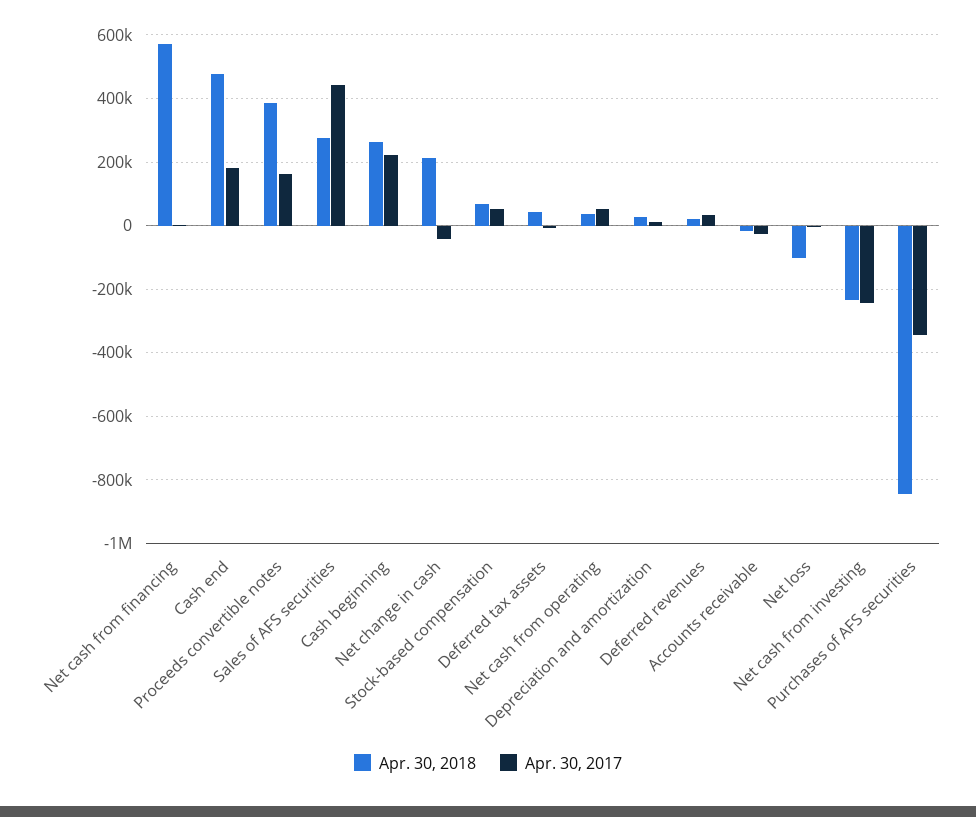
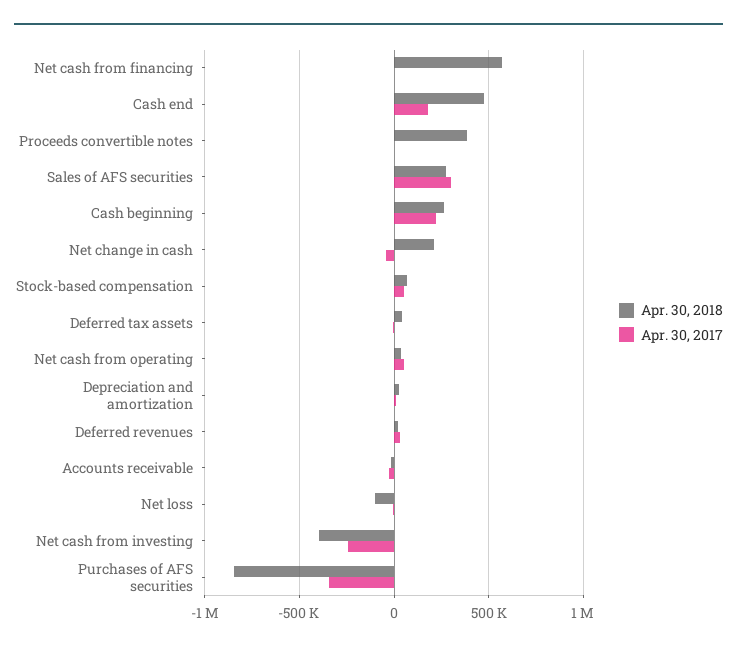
  {
    "Apr. 30, 2018": {
      "Net cash from financing": 580000,
      "Cash end": 480000,
      "Proceeds convertible notes": 380000,
      "Sales of AFS securities": 280000,
      "Cash beginning": 260000,
      "Net change in cash": 220000,
      "Stock-based compensation": 60000,
      "Deferred tax assets": 40000,
      "Net cash from operating": 40000,
      "Depreciation and amortization": 20000,
      "Deferred revenues": 20000,
      "Accounts receivable": -20000,
      "Net loss": -100000,
-     "Net cash from investing": -240000,
+     "Net cash from investing": -400000,
      "Purchases of AFS securities": -840000
    },
    "Apr. 30, 2017": {
      "Net cash from financing": 0,
      "Cash end": 180000,
-     "Proceeds convertible notes": 160000,
+     "Proceeds convertible notes": 0,
-     "Sales of AFS securities": 440000,
+     "Sales of AFS securities": 300000,
      "Cash beginning": 220000,
      "Net change in cash": -40000,
      "Stock-based compensation": 60000,
      "Deferred tax assets": 0,
      "Net cash from operating": 60000,
      "Depreciation and amortization": 20000,
      "Deferred revenues": 40000,
      "Accounts receivable": -20000,
      "Net loss": 0,
      "Net cash from investing": -240000,
      "Purchases of AFS securities": -340000
    }
  }

